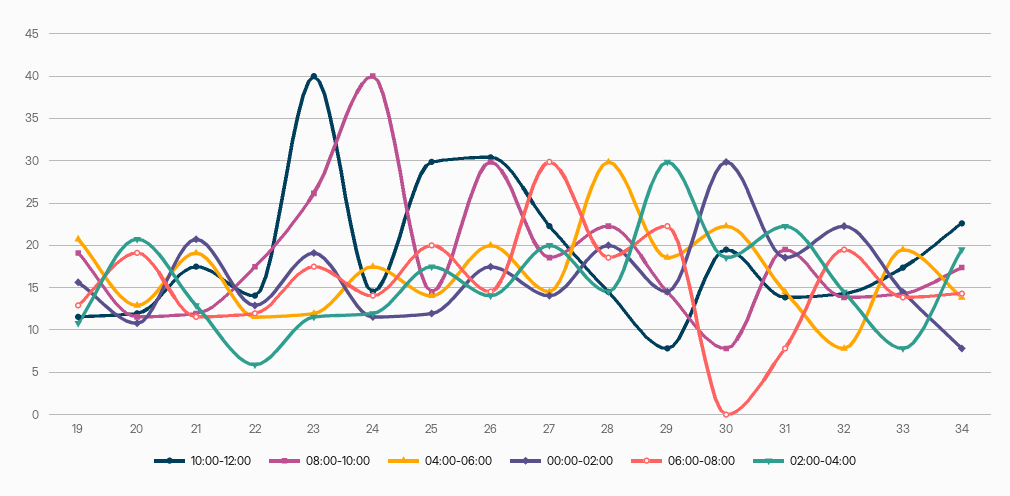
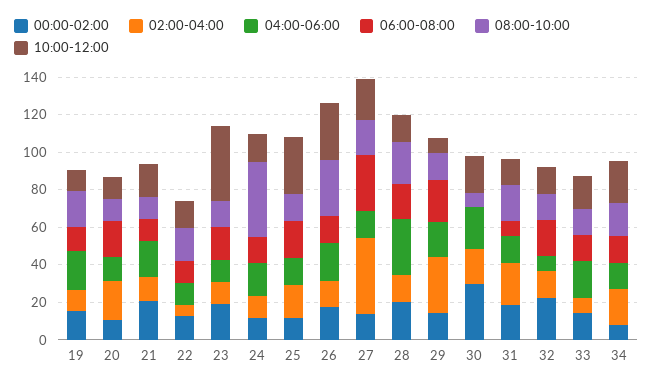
  {
    "10:00-12:00": {
      "19": 12,
      "20": 12,
      "21": 17,
      "22": 14,
      "23": 40,
      "24": 15,
      "25": 30,
      "26": 30,
      "27": 22,
      "28": 15,
      "29": 8,
      "30": 20,
      "31": 14,
      "32": 14,
      "33": 17,
      "34": 23
    },
    "08:00-10:00": {
      "19": 19,
      "20": 12,
      "21": 12,
      "22": 17,
-     "23": 26,
+     "23": 15,
      "24": 40,
      "25": 15,
      "26": 30,
      "27": 19,
      "28": 22,
      "29": 15,
      "30": 8,
      "31": 20,
      "32": 14,
      "33": 14,
      "34": 17
    },
    "04:00-06:00": {
      "19": 21,
      "20": 13,
      "21": 19,
      "22": 12,
      "23": 12,
      "24": 17,
      "25": 14,
      "26": 20,
      "27": 15,
      "28": 30,
      "29": 19,
      "30": 22,
      "31": 15,
      "32": 8,
      "33": 20,
      "34": 14
    },
    "00:00-02:00": {
      "19": 16,
      "20": 11,
      "21": 21,
      "22": 13,
      "23": 19,
      "24": 12,
      "25": 12,
      "26": 17,
      "27": 14,
      "28": 20,
      "29": 15,
      "30": 30,
      "31": 19,
      "32": 22,
      "33": 15,
      "34": 8
    },
    "06:00-08:00": {
      "19": 13,
      "20": 19,
      "21": 12,
      "22": 12,
      "23": 17,
      "24": 14,
      "25": 20,
      "26": 15,
      "27": 30,
      "28": 19,
      "29": 22,
      "30": 0,
      "31": 8,
      "32": 20,
      "33": 14,
      "34": 14
    },
    "02:00-04:00": {
      "19": 11,
      "20": 21,
      "21": 13,
      "22": 6,
      "23": 12,
      "24": 12,
      "25": 17,
      "26": 14,
-     "27": 20,
+     "27": 40,
      "28": 15,
      "29": 30,
      "30": 19,
      "31": 22,
      "32": 15,
      "33": 8,
      "34": 20
    }
  }

